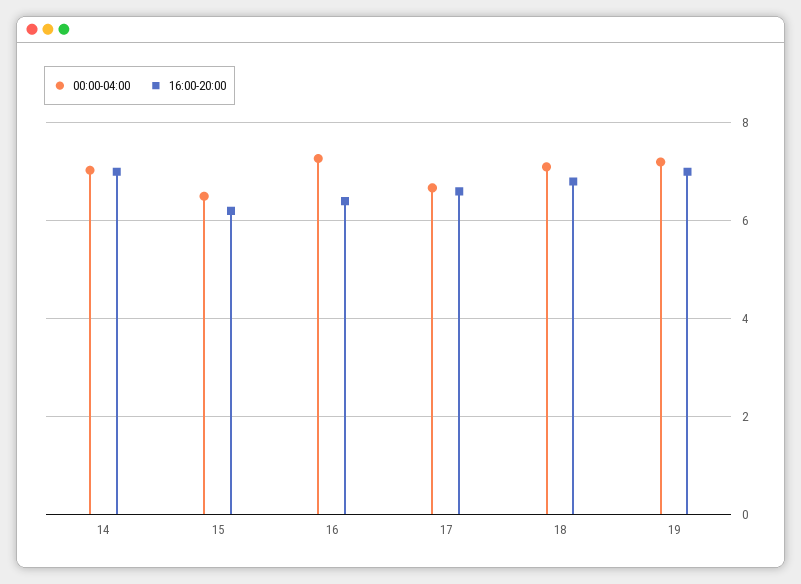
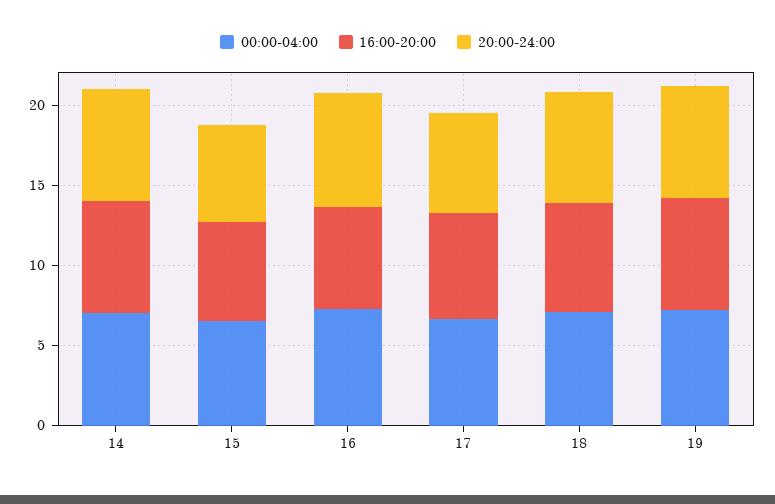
  {
    "00:00-04:00": {
      "14": 7,
      "15": 6.6,
      "16": 7.2,
      "17": 6.6,
      "18": 7.2,
      "19": 7.2
    },
    "16:00-20:00": {
      "14": 7,
      "15": 6.2,
      "16": 6.4,
      "17": 6.6,
      "18": 6.8,
      "19": 7
-   }
+   },
+   "20:00-24:00": {
+     "14": 7,
+     "15": 6,
+     "16": 7,
+     "17": 6,
+     "18": 7,
+     "19": 7
+   }
  }

